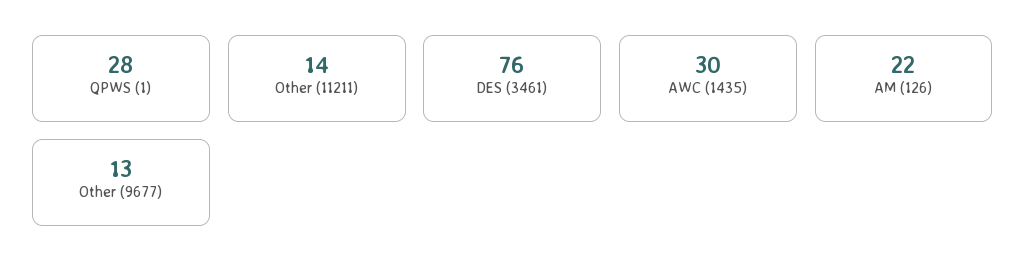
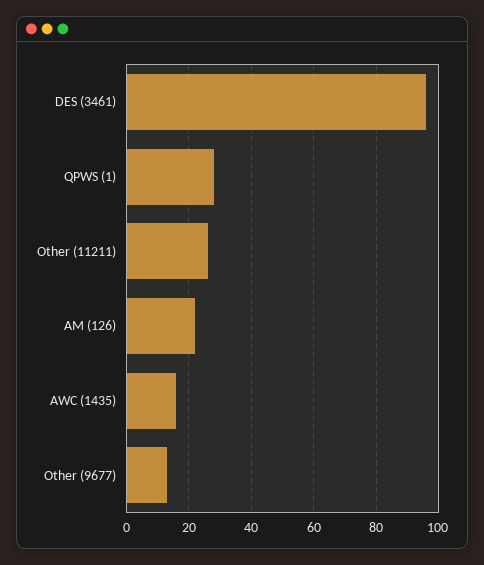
  {
    "QPWS (1)": 28,
-   "Other (11211)": 14,
+   "Other (11211)": 25,
-   "DES (3461)": 76,
+   "DES (3461)": 95,
-   "AWC (1435)": 30,
+   "AWC (1435)": 15,
    "AM (126)": 22,
    "Other (9677)": 13
  }

